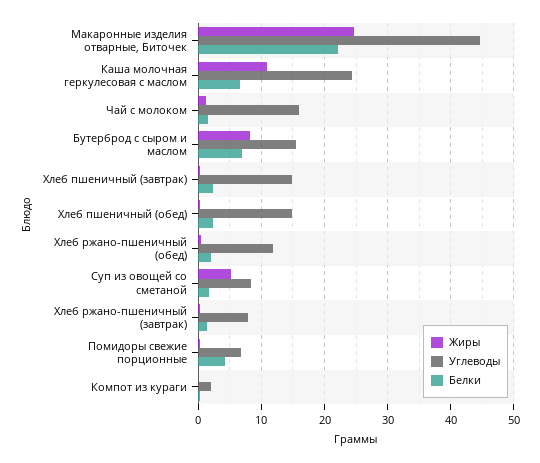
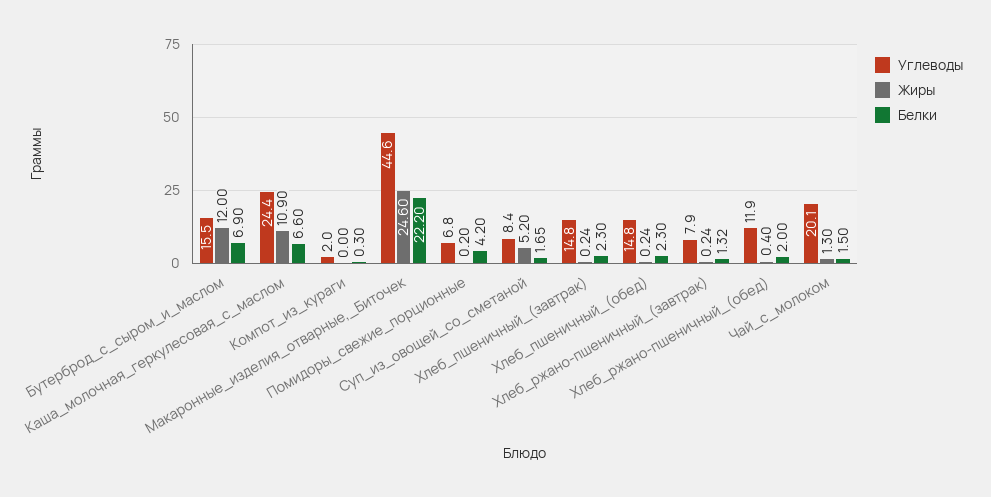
  {
    "Жиры": {
      "Макаронные изделия отварные, Биточек": 24.6,
      "Каша молочная геркулесовая с маслом": 10.9,
      "Чай с молоком": 1.3,
-     "Бутерброд с сыром и маслом": 8,
+     "Бутерброд с сыром и маслом": 12,
      "Хлеб пшеничный (завтрак)": 0.24,
      "Хлеб пшеничный (обед)": 0.24,
      "Хлеб ржано-пшеничный (обед)": 0.4,
      "Суп из овощей со сметаной": 5.2,
      "Хлеб ржано-пшеничный (завтрак)": 0.24,
      "Помидоры свежие порционные": 0.2,
      "Компот из кураги": 0
    },
    "Углеводы": {
      "Макаронные изделия отварные, Биточек": 44.6,
      "Каша молочная геркулесовая с маслом": 24.4,
-     "Чай с молоком": 16,
+     "Чай с молоком": 20.1,
      "Бутерброд с сыром и маслом": 15.5,
      "Хлеб пшеничный (завтрак)": 14.8,
      "Хлеб пшеничный (обед)": 14.8,
      "Хлеб ржано-пшеничный (обед)": 11.9,
      "Суп из овощей со сметаной": 8.4,
      "Хлеб ржано-пшеничный (завтрак)": 7.9,
      "Помидоры свежие порционные": 6.8,
      "Компот из кураги": 2
    },
    "Белки": {
      "Макаронные изделия отварные, Биточек": 22.2,
      "Каша молочная геркулесовая с маслом": 6.6,
      "Чай с молоком": 1.5,
      "Бутерброд с сыром и маслом": 6.9,
      "Хлеб пшеничный (завтрак)": 2.3,
      "Хлеб пшеничный (обед)": 2.3,
      "Хлеб ржано-пшеничный (обед)": 2,
      "Суп из овощей со сметаной": 1.65,
      "Хлеб ржано-пшеничный (завтрак)": 1.32,
      "Помидоры свежие порционные": 4.2,
      "Компот из кураги": 0.3
    }
  }

